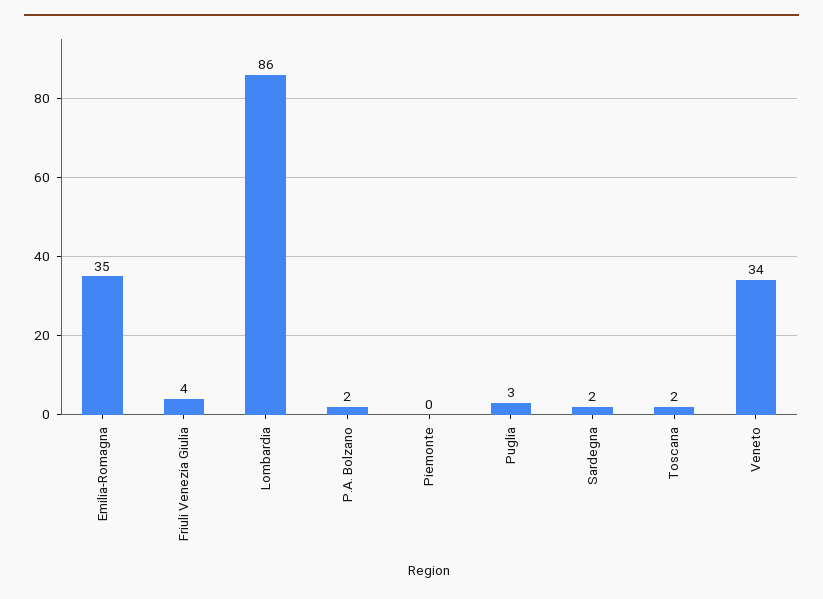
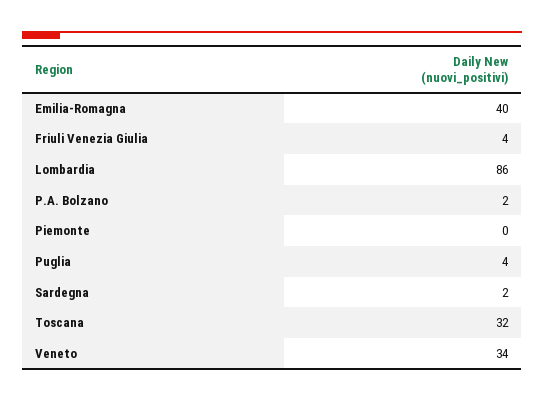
  {
-   "Emilia-Romagna": 35,
+   "Emilia-Romagna": 40,
    "Friuli Venezia Giulia": 4,
    "Lombardia": 86,
    "P.A. Bolzano": 2,
    "Piemonte": 0,
-   "Puglia": 3,
+   "Puglia": 4,
    "Sardegna": 2,
-   "Toscana": 2,
+   "Toscana": 32,
    "Veneto": 34
  }

